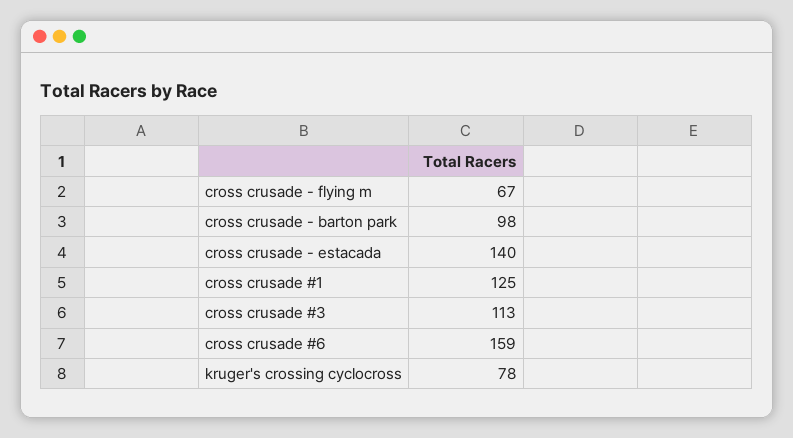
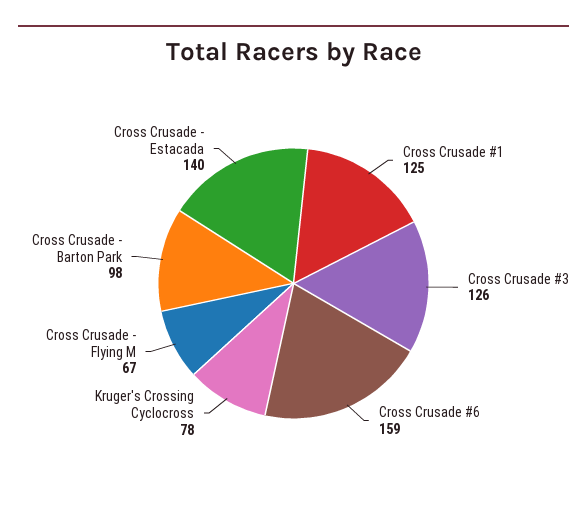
  {
    "cross crusade - flying m": 67,
    "cross crusade - barton park": 98,
    "cross crusade - estacada": 140,
    "cross crusade #1": 125,
-   "cross crusade #3": 113,
+   "cross crusade #3": 126,
    "cross crusade #6": 159,
    "kruger's crossing cyclocross": 78
  }

